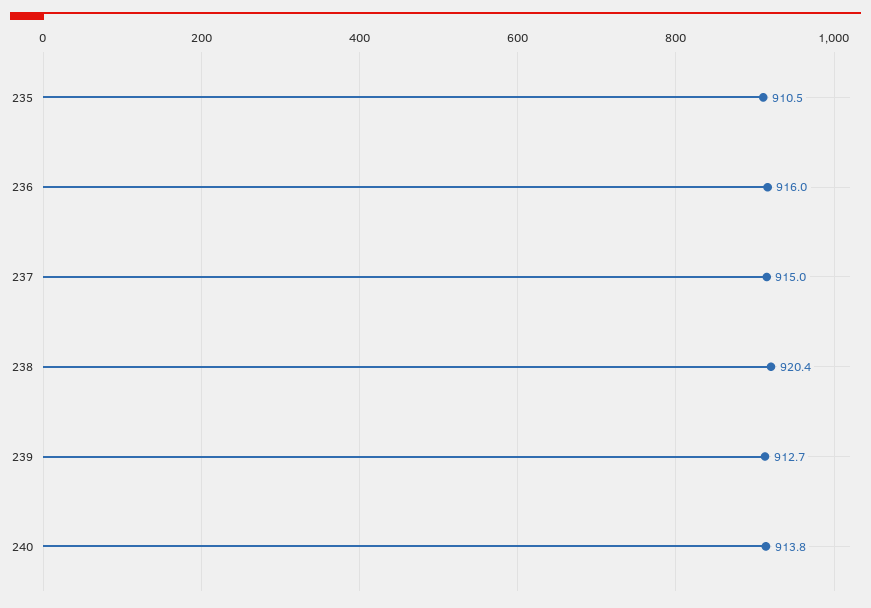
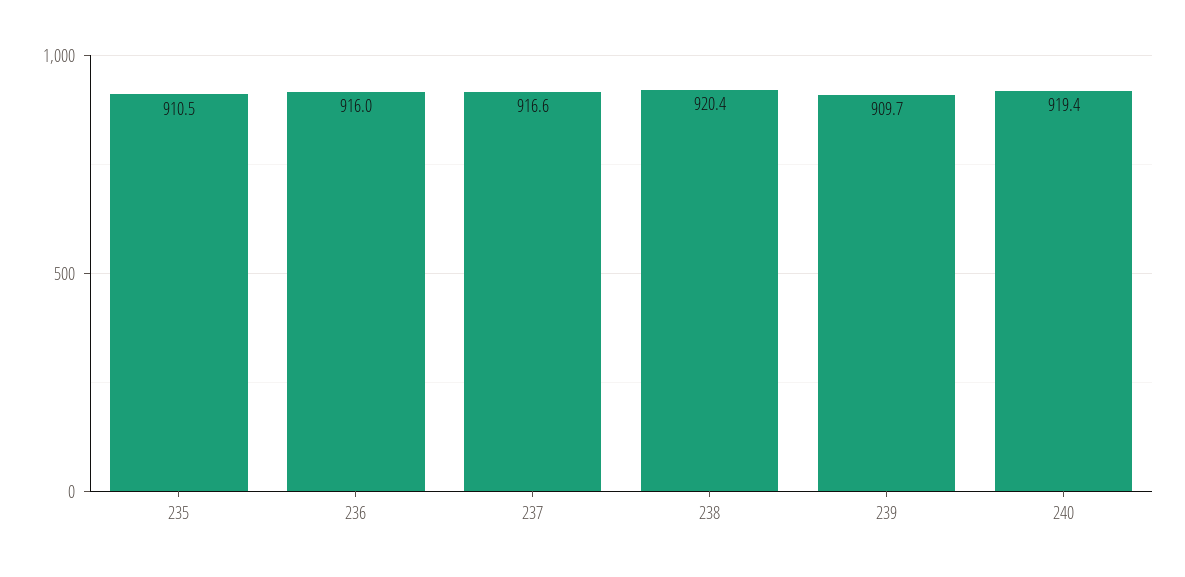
  {
    "235": 910.5,
    "236": 916,
-   "237": 915,
+   "237": 916.6,
    "238": 920.4,
-   "239": 912.7,
+   "239": 909.7,
-   "240": 913.8
+   "240": 919.4
  }

